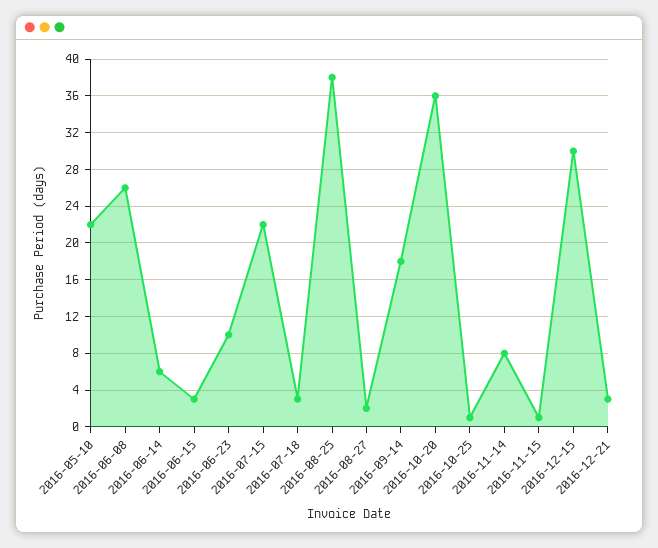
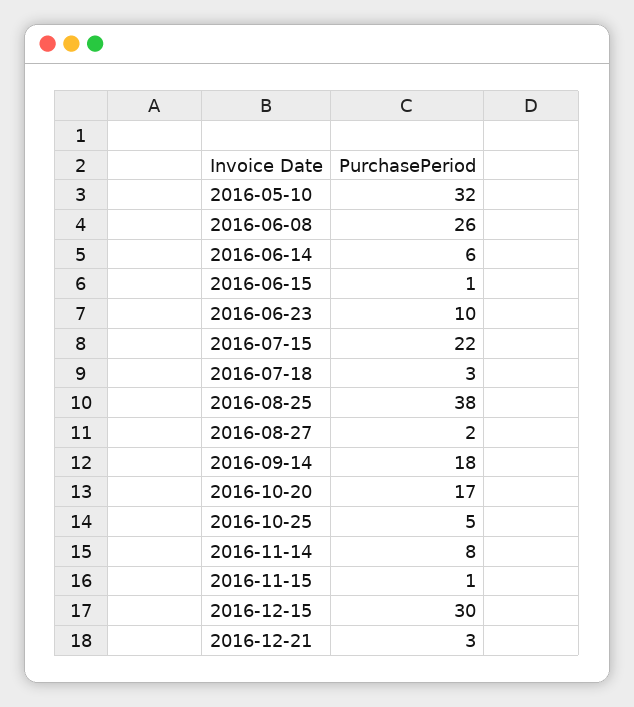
  {
-   "2016-05-10": 22,
+   "2016-05-10": 32,
    "2016-06-08": 26,
    "2016-06-14": 6,
-   "2016-06-15": 3,
+   "2016-06-15": 1,
    "2016-06-23": 10,
    "2016-07-15": 22,
    "2016-07-18": 3,
    "2016-08-25": 38,
    "2016-08-27": 2,
    "2016-09-14": 18,
-   "2016-10-20": 36,
+   "2016-10-20": 17,
-   "2016-10-25": 1,
+   "2016-10-25": 5,
    "2016-11-14": 8,
    "2016-11-15": 1,
    "2016-12-15": 30,
    "2016-12-21": 3
  }

